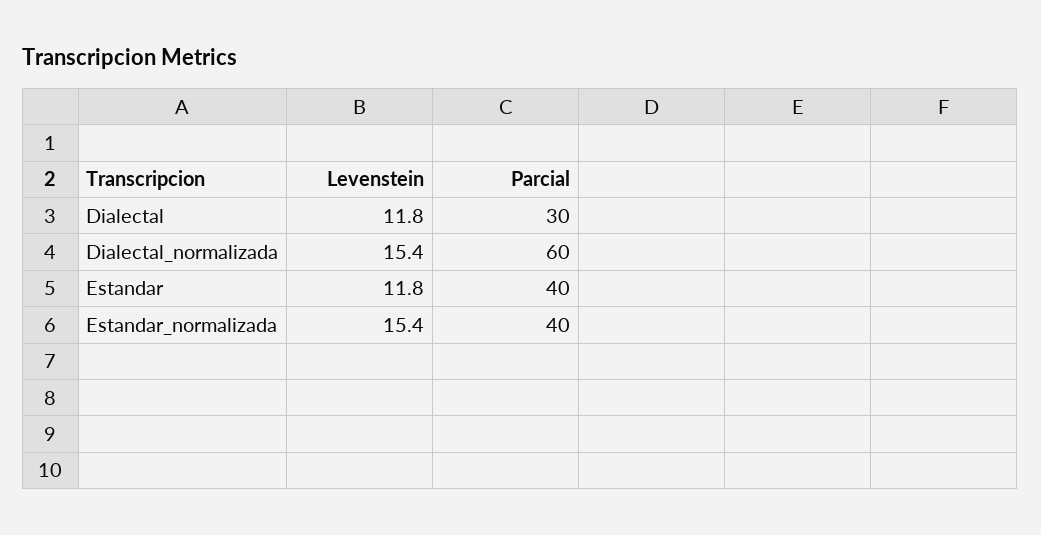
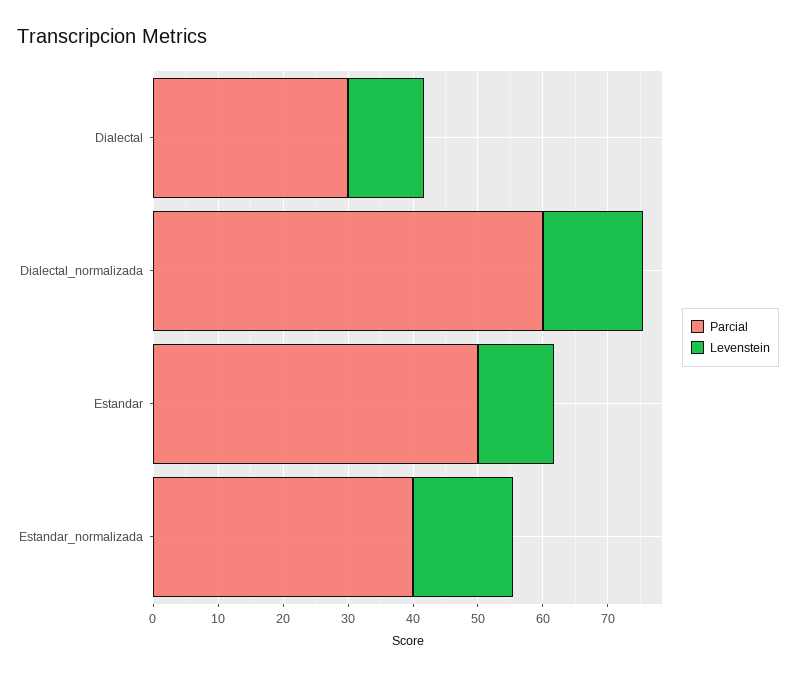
  {
    "Levenstein": {
      "Dialectal": 11.8,
      "Dialectal_normalizada": 15.4,
      "Estandar": 11.8,
      "Estandar_normalizada": 15.4
    },
    "Parcial": {
      "Dialectal": 30,
      "Dialectal_normalizada": 60,
-     "Estandar": 40,
+     "Estandar": 50,
      "Estandar_normalizada": 40
    }
  }

